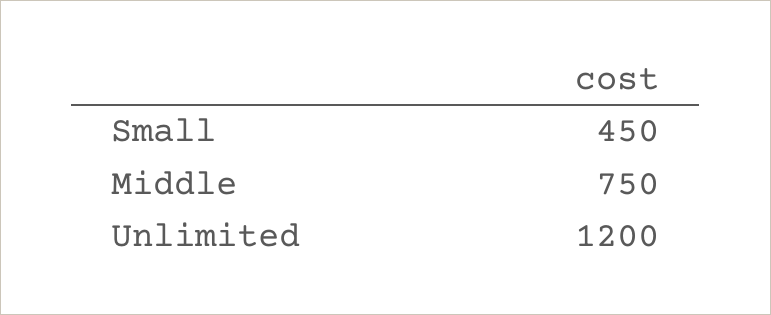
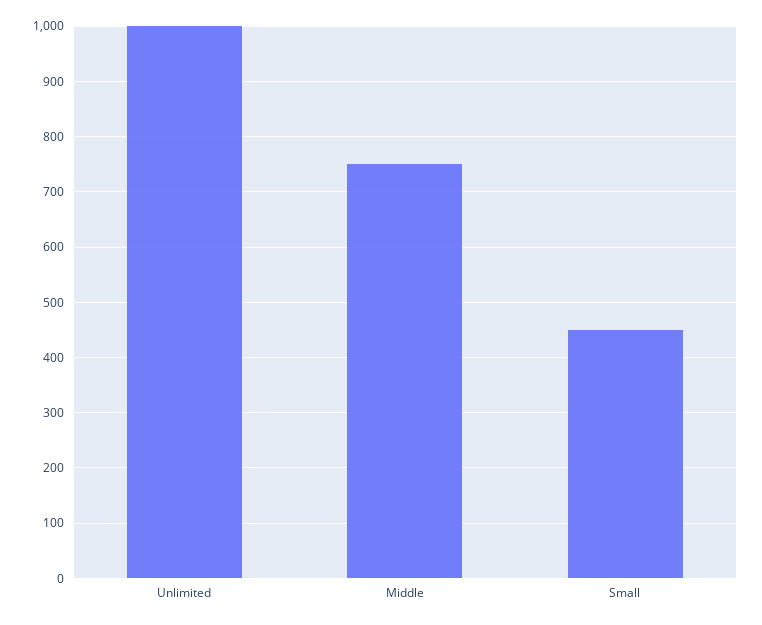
  {
    "Small": 450,
    "Middle": 750,
-   "Unlimited": 1200
+   "Unlimited": 1000
  }

